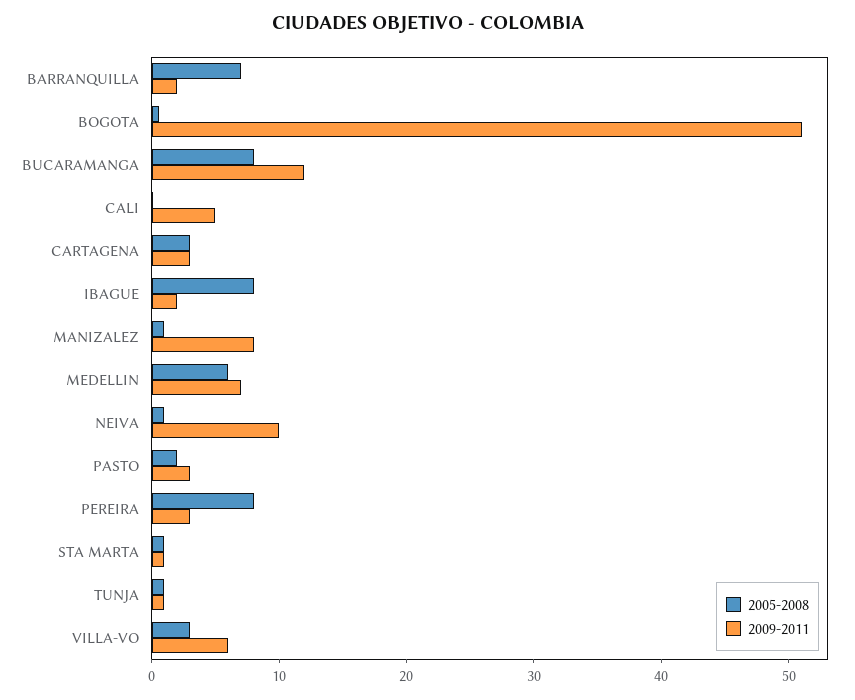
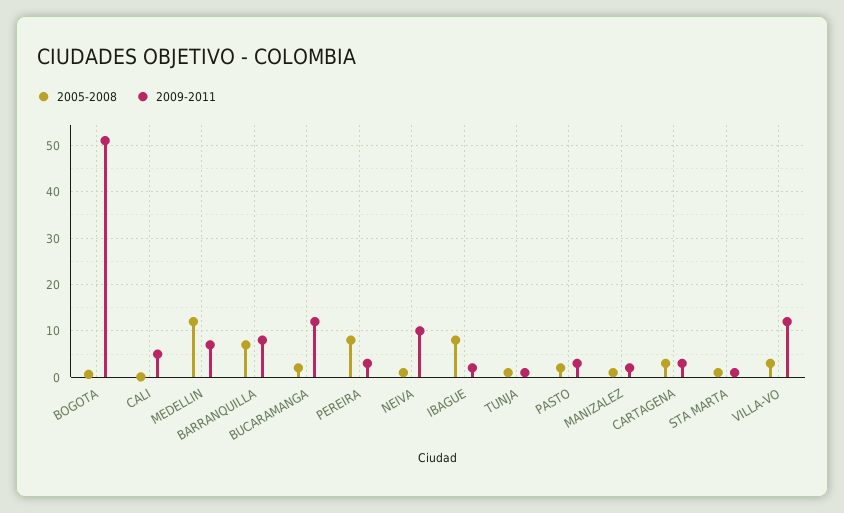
  {
    "2005-2008": {
      "BARRANQUILLA": 8,
      "BOGOTA": 0,
-     "BUCARAMANGA": 8,
+     "BUCARAMANGA": 2,
      "CALI": 0,
      "CARTAGENA": 4,
      "IBAGUE": 8,
      "MANIZALEZ": 2,
-     "MEDELLIN": 6,
+     "MEDELLIN": 12,
      "NEIVA": 2,
      "PASTO": 2,
      "PEREIRA": 8,
      "STA MARTA": 2,
      "TUNJA": 2,
      "VILLA-VO": 4
    },
    "2009-2011": {
-     "BARRANQUILLA": 2,
+     "BARRANQUILLA": 8,
      "BOGOTA": 52,
      "BUCARAMANGA": 12,
      "CALI": 6,
      "CARTAGENA": 4,
      "IBAGUE": 2,
-     "MANIZALEZ": 8,
+     "MANIZALEZ": 2,
      "MEDELLIN": 8,
      "NEIVA": 10,
      "PASTO": 4,
      "PEREIRA": 4,
      "STA MARTA": 2,
      "TUNJA": 2,
-     "VILLA-VO": 6
+     "VILLA-VO": 12
    }
  }

